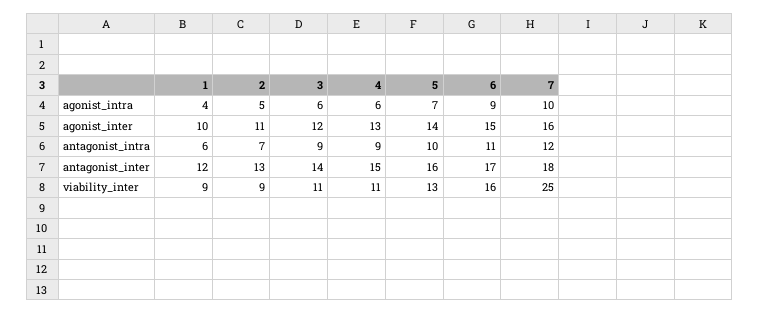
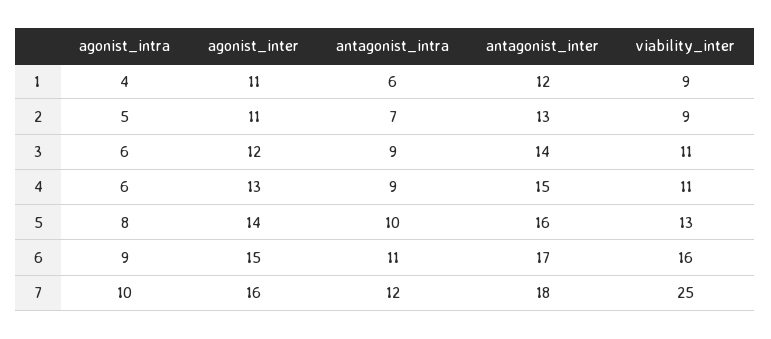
  {
    "1": {
      "agonist_intra": 4,
-     "agonist_inter": 10,
+     "agonist_inter": 11,
      "antagonist_intra": 6,
      "antagonist_inter": 12,
      "viability_inter": 9
    },
    "2": {
      "agonist_intra": 5,
      "agonist_inter": 11,
      "antagonist_intra": 7,
      "antagonist_inter": 13,
      "viability_inter": 9
    },
    "3": {
      "agonist_intra": 6,
      "agonist_inter": 12,
      "antagonist_intra": 9,
      "antagonist_inter": 14,
      "viability_inter": 11
    },
    "4": {
      "agonist_intra": 6,
      "agonist_inter": 13,
      "antagonist_intra": 9,
      "antagonist_inter": 15,
      "viability_inter": 11
    },
    "5": {
-     "agonist_intra": 7,
+     "agonist_intra": 8,
      "agonist_inter": 14,
      "antagonist_intra": 10,
      "antagonist_inter": 16,
      "viability_inter": 13
    },
    "6": {
      "agonist_intra": 9,
      "agonist_inter": 15,
      "antagonist_intra": 11,
      "antagonist_inter": 17,
      "viability_inter": 16
    },
    "7": {
      "agonist_intra": 10,
      "agonist_inter": 16,
      "antagonist_intra": 12,
      "antagonist_inter": 18,
      "viability_inter": 25
    }
  }

